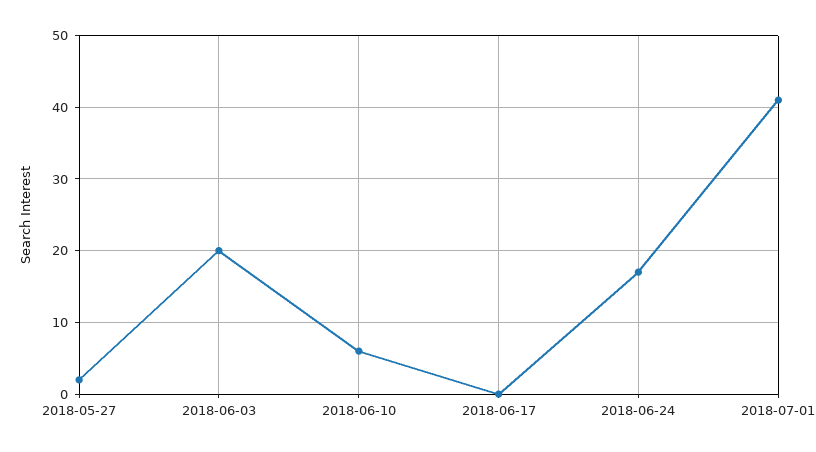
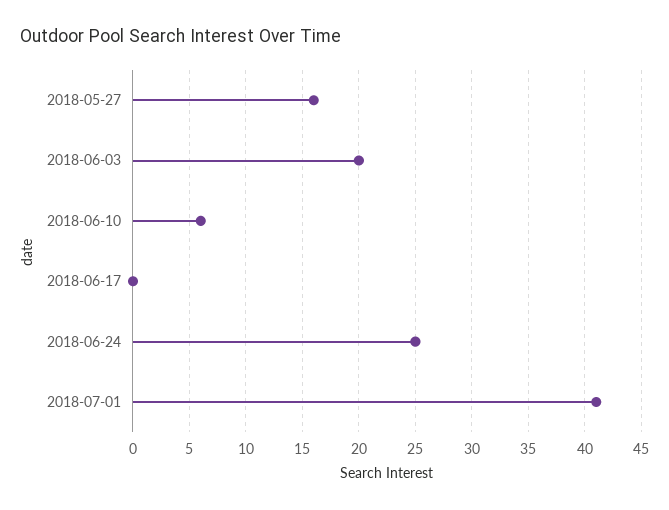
  {
-   "2018-05-27": 2,
+   "2018-05-27": 16,
    "2018-06-03": 20,
    "2018-06-10": 6,
    "2018-06-17": 0,
-   "2018-06-24": 17,
+   "2018-06-24": 25,
    "2018-07-01": 41
  }

